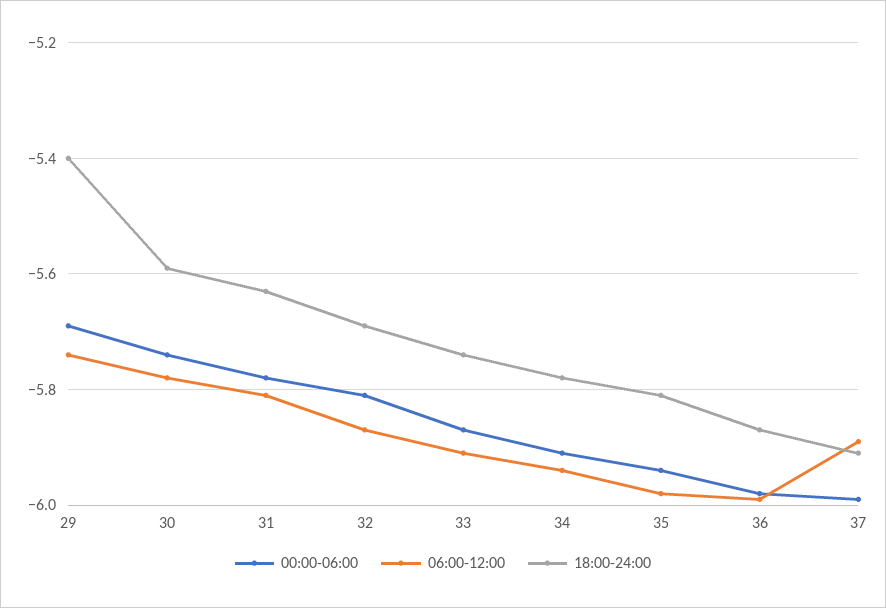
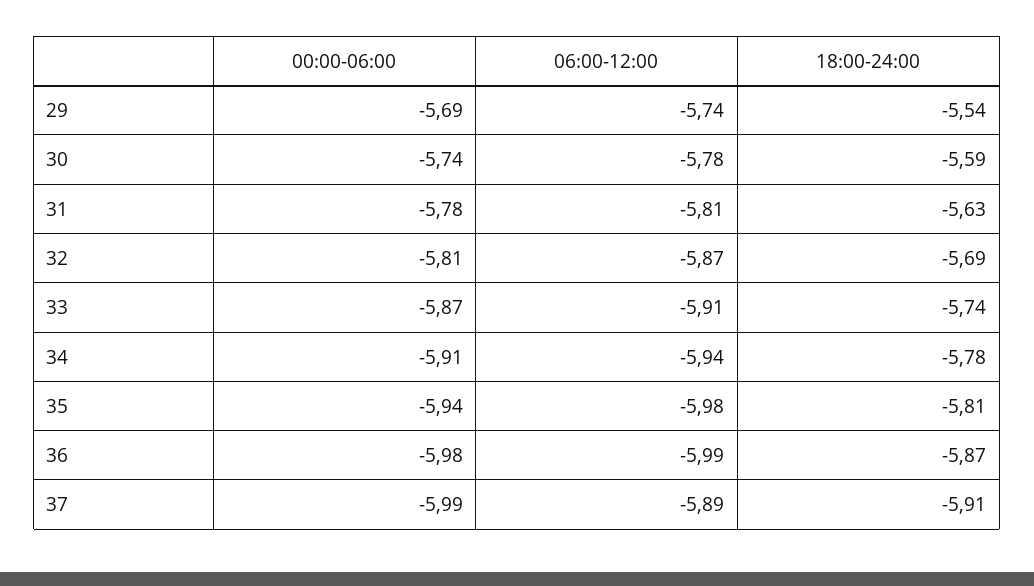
  {
    "00:00-06:00": {
      "29": -5.69,
      "30": -5.74,
      "31": -5.78,
      "32": -5.81,
      "33": -5.87,
      "34": -5.91,
      "35": -5.94,
      "36": -5.98,
      "37": -5.99
    },
    "06:00-12:00": {
      "29": -5.74,
      "30": -5.78,
      "31": -5.81,
      "32": -5.87,
      "33": -5.91,
      "34": -5.94,
      "35": -5.98,
      "36": -5.99,
      "37": -5.89
    },
    "18:00-24:00": {
-     "29": -5.4,
+     "29": -5.54,
      "30": -5.59,
      "31": -5.63,
      "32": -5.69,
      "33": -5.74,
      "34": -5.78,
      "35": -5.81,
      "36": -5.87,
      "37": -5.91
    }
  }

